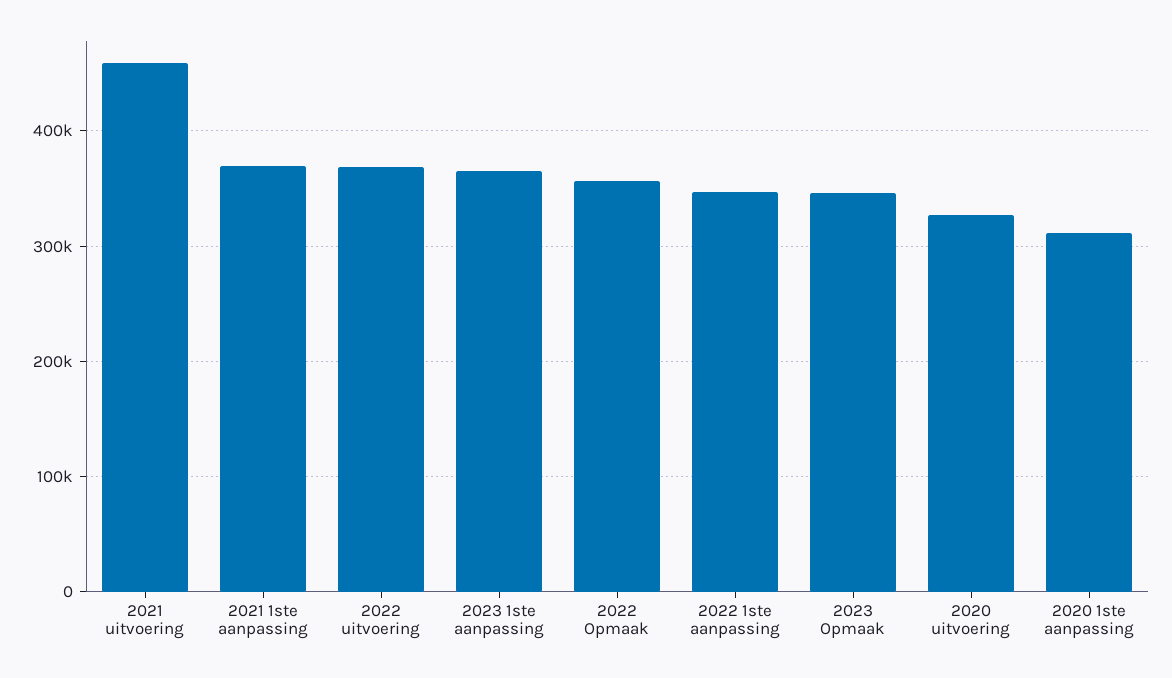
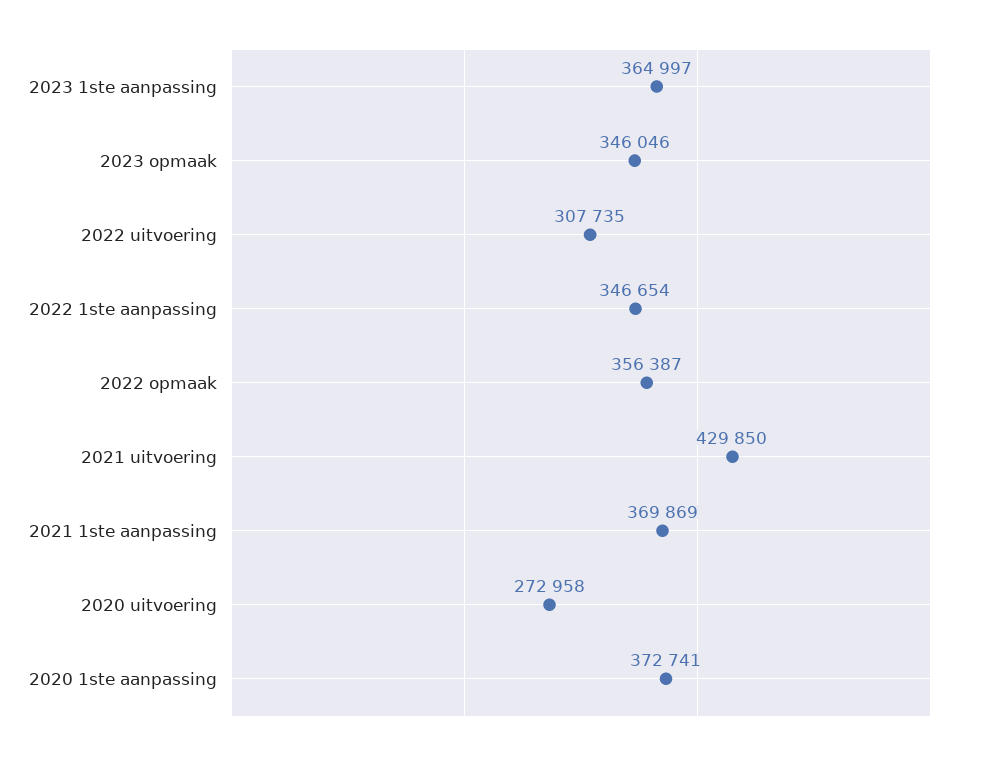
  {
-   "2021 uitvoering": 460000,
+   "2021 uitvoering": 429850,
    "2021 1ste aanpassing": 369869,
-   "2022 uitvoering": 370000,
+   "2022 uitvoering": 307735,
    "2023 1ste aanpassing": 364997,
    "2022 Opmaak": 356387,
    "2022 1ste aanpassing": 346654,
    "2023 Opmaak": 346046,
-   "2020 uitvoering": 330000,
+   "2020 uitvoering": 272958,
-   "2020 1ste aanpassing": 310000
+   "2020 1ste aanpassing": 372741
  }

